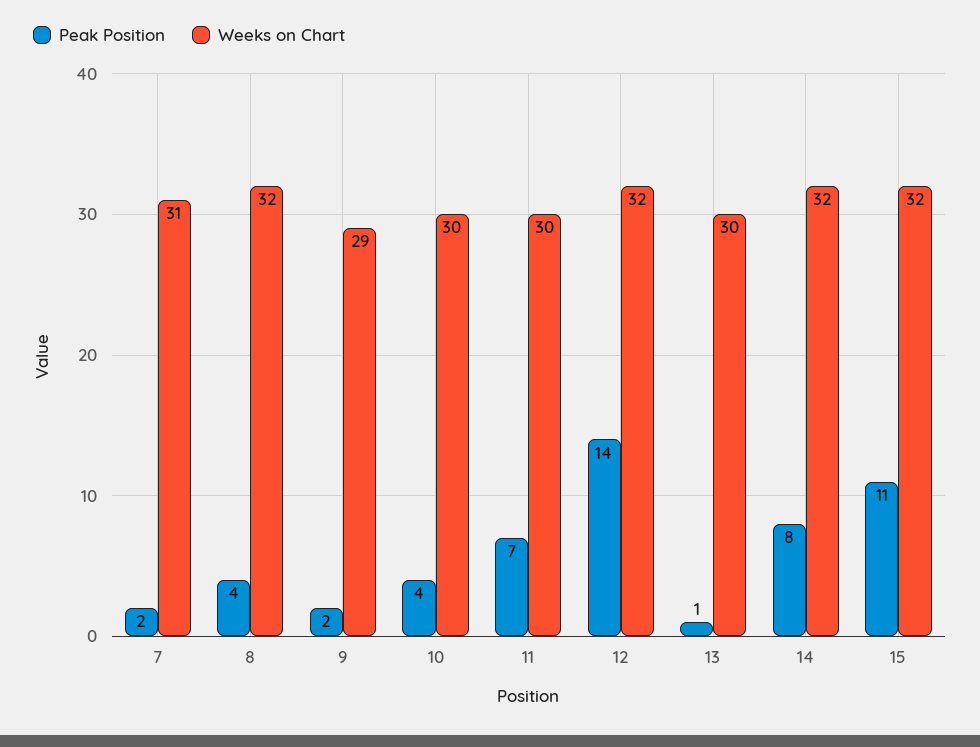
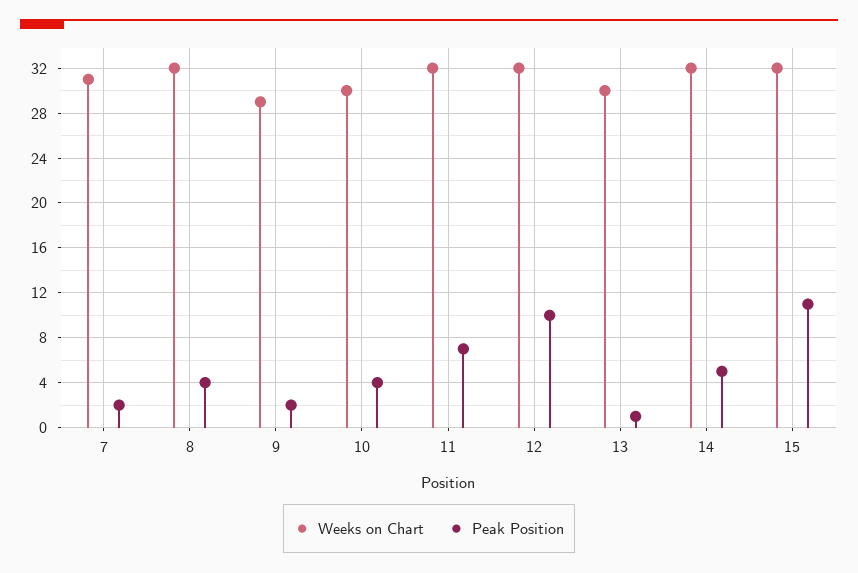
  {
    "Peak Position": {
      "7": 2,
      "8": 4,
      "9": 2,
      "10": 4,
      "11": 7,
-     "12": 14,
+     "12": 10,
      "13": 1,
-     "14": 8,
+     "14": 5,
      "15": 11
    },
    "Weeks on Chart": {
      "7": 31,
      "8": 32,
      "9": 29,
      "10": 30,
-     "11": 30,
+     "11": 32,
      "12": 32,
      "13": 30,
      "14": 32,
      "15": 32
    }
  }

